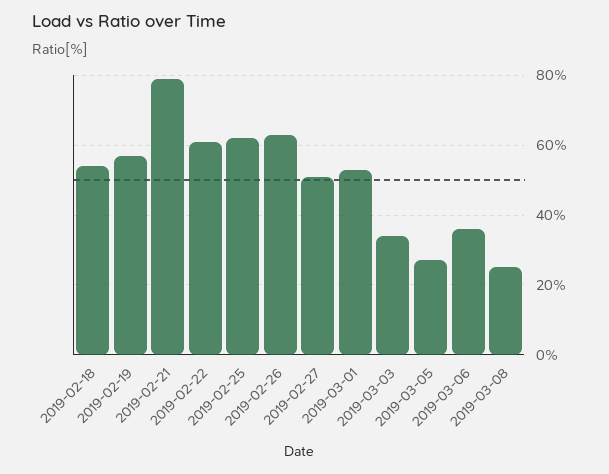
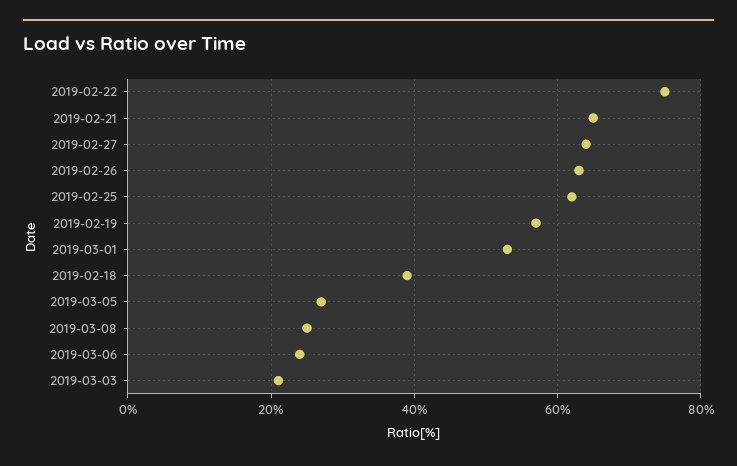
  {
-   "2019-02-18": 55,
+   "2019-02-18": 40,
    "2019-02-19": 55,
-   "2019-02-21": 80,
+   "2019-02-21": 65,
-   "2019-02-22": 60,
+   "2019-02-22": 75,
    "2019-02-25": 60,
    "2019-02-26": 65,
-   "2019-02-27": 50,
+   "2019-02-27": 65,
    "2019-03-01": 55,
-   "2019-03-03": 35,
+   "2019-03-03": 20,
    "2019-03-05": 25,
-   "2019-03-06": 35,
+   "2019-03-06": 25,
    "2019-03-08": 25
  }

